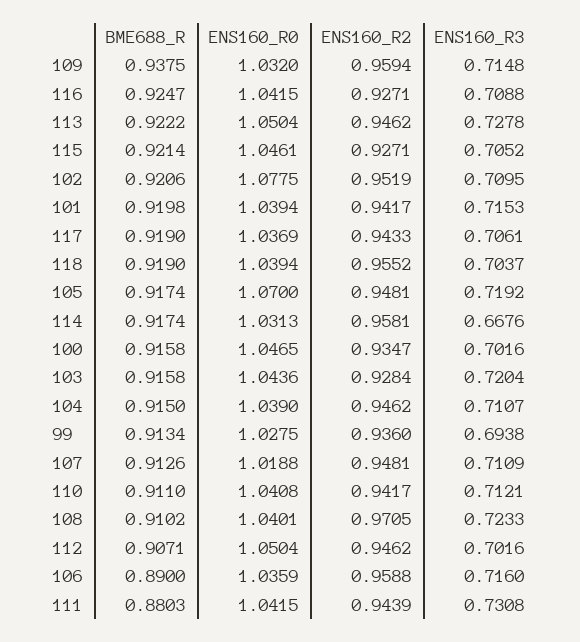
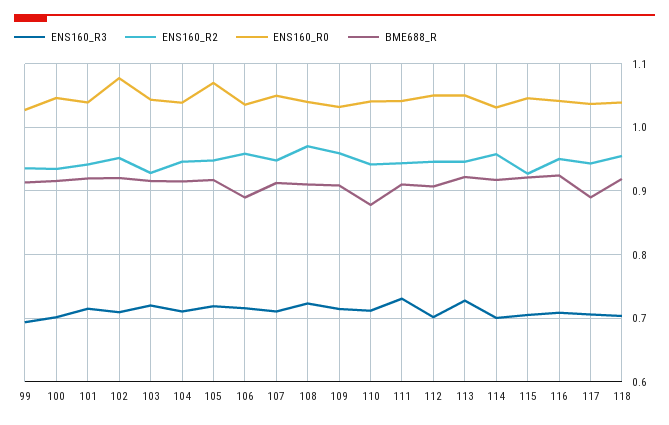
  {
    "BME688_R": {
-     "109": 0.9375,
+     "109": 0.91,
      "116": 0.9247,
      "113": 0.9222,
      "115": 0.9214,
      "102": 0.9206,
      "101": 0.9198,
-     "117": 0.919,
+     "117": 0.89,
      "118": 0.919,
      "105": 0.9174,
      "114": 0.9174,
      "100": 0.9158,
      "103": 0.9158,
      "104": 0.915,
      "99": 0.9134,
      "107": 0.9126,
-     "110": 0.911,
+     "110": 0.88,
      "108": 0.9102,
      "112": 0.9071,
      "106": 0.89,
-     "111": 0.8803
+     "111": 0.91
    },
    "ENS160_R0": {
      "109": 1.032,
      "116": 1.0415,
      "113": 1.0504,
      "115": 1.0461,
      "102": 1.0775,
      "101": 1.0394,
      "117": 1.0369,
      "118": 1.0394,
      "105": 1.07,
      "114": 1.0313,
      "100": 1.0465,
      "103": 1.0436,
      "104": 1.039,
      "99": 1.0275,
-     "107": 1.0188,
+     "107": 1.05,
      "110": 1.0408,
      "108": 1.0401,
      "112": 1.0504,
      "106": 1.0359,
      "111": 1.0415
    },
    "ENS160_R2": {
      "109": 0.9594,
-     "116": 0.9271,
+     "116": 0.95,
      "113": 0.9462,
      "115": 0.9271,
      "102": 0.9519,
      "101": 0.9417,
      "117": 0.9433,
      "118": 0.9552,
      "105": 0.9481,
      "114": 0.9581,
      "100": 0.9347,
      "103": 0.9284,
      "104": 0.9462,
      "99": 0.936,
      "107": 0.9481,
      "110": 0.9417,
      "108": 0.9705,
      "112": 0.9462,
      "106": 0.9588,
      "111": 0.9439
    },
    "ENS160_R3": {
      "109": 0.7148,
      "116": 0.7088,
      "113": 0.7278,
      "115": 0.7052,
      "102": 0.7095,
      "101": 0.7153,
      "117": 0.7061,
      "118": 0.7037,
      "105": 0.7192,
-     "114": 0.6676,
+     "114": 0.7,
      "100": 0.7016,
      "103": 0.7204,
      "104": 0.7107,
      "99": 0.6938,
      "107": 0.7109,
      "110": 0.7121,
      "108": 0.7233,
      "112": 0.7016,
      "106": 0.716,
      "111": 0.7308
    }
  }

